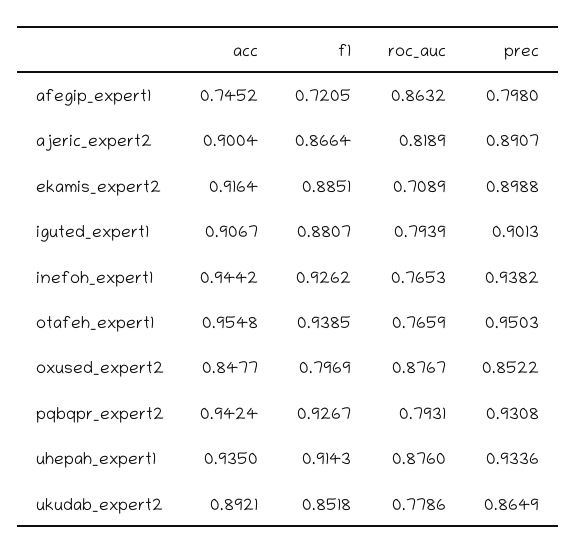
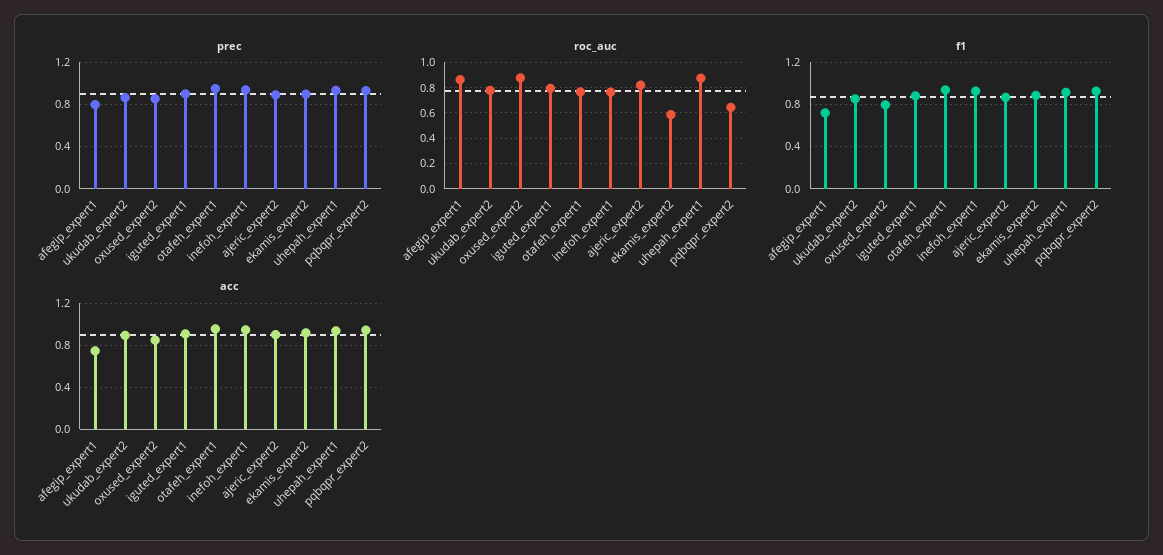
  {
    "acc": {
      "afegip_expert1": 0.7452,
      "ajeric_expert2": 0.9004,
      "ekamis_expert2": 0.9164,
      "iguted_expert1": 0.9067,
      "inefoh_expert1": 0.9442,
      "otafeh_expert1": 0.9548,
      "oxused_expert2": 0.8477,
      "pqbqpr_expert2": 0.9424,
      "uhepah_expert1": 0.935,
      "ukudab_expert2": 0.8921
    },
    "f1": {
      "afegip_expert1": 0.7205,
      "ajeric_expert2": 0.8664,
      "ekamis_expert2": 0.8851,
      "iguted_expert1": 0.8807,
      "inefoh_expert1": 0.9262,
      "otafeh_expert1": 0.9385,
      "oxused_expert2": 0.7969,
      "pqbqpr_expert2": 0.9267,
      "uhepah_expert1": 0.9143,
      "ukudab_expert2": 0.8518
    },
    "roc_auc": {
      "afegip_expert1": 0.8632,
      "ajeric_expert2": 0.8189,
-     "ekamis_expert2": 0.7089,
+     "ekamis_expert2": 0.6,
      "iguted_expert1": 0.7939,
      "inefoh_expert1": 0.7653,
      "otafeh_expert1": 0.7659,
      "oxused_expert2": 0.8767,
-     "pqbqpr_expert2": 0.7931,
+     "pqbqpr_expert2": 0.65,
      "uhepah_expert1": 0.876,
      "ukudab_expert2": 0.7786
    },
    "prec": {
      "afegip_expert1": 0.798,
      "ajeric_expert2": 0.8907,
      "ekamis_expert2": 0.8988,
      "iguted_expert1": 0.9013,
      "inefoh_expert1": 0.9382,
      "otafeh_expert1": 0.9503,
      "oxused_expert2": 0.8522,
      "pqbqpr_expert2": 0.9308,
      "uhepah_expert1": 0.9336,
      "ukudab_expert2": 0.8649
    }
  }

